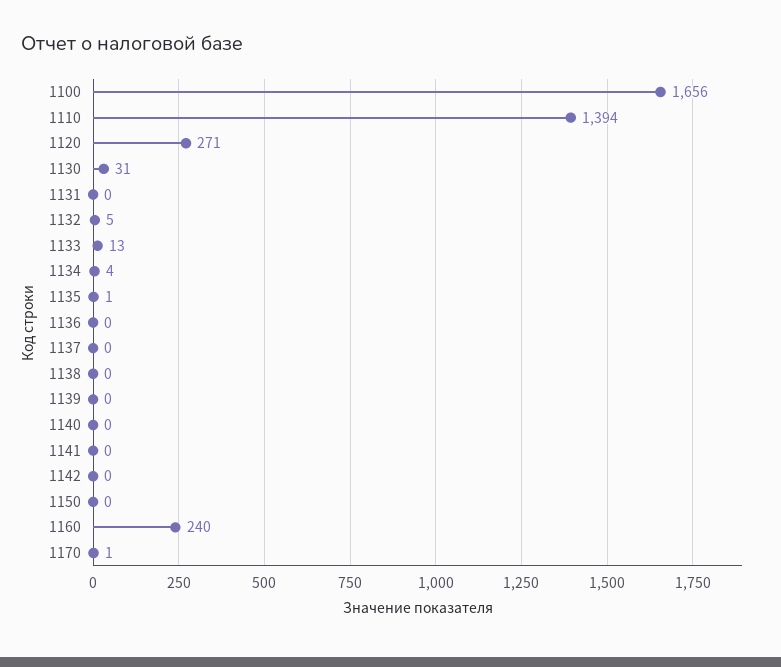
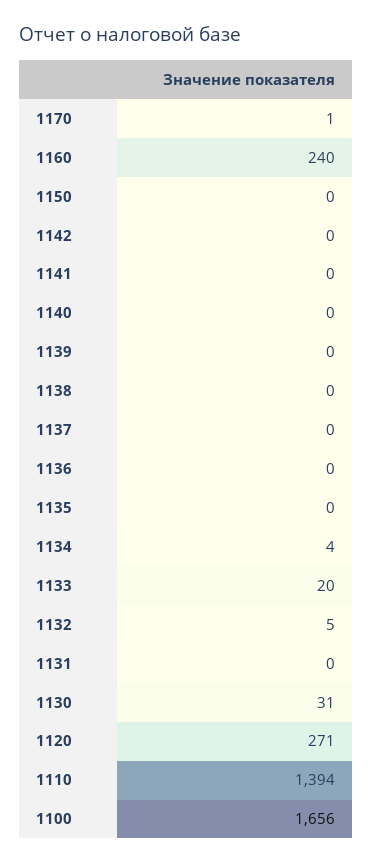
  {
    "1100": 1656,
    "1110": 1394,
    "1120": 271,
    "1130": 31,
    "1131": 0,
    "1132": 5,
-   "1133": 13,
+   "1133": 20,
    "1134": 4,
-   "1135": 1,
+   "1135": 0,
    "1136": 0,
    "1137": 0,
    "1138": 0,
    "1139": 0,
    "1140": 0,
    "1141": 0,
    "1142": 0,
    "1150": 0,
    "1160": 240,
    "1170": 1
  }

